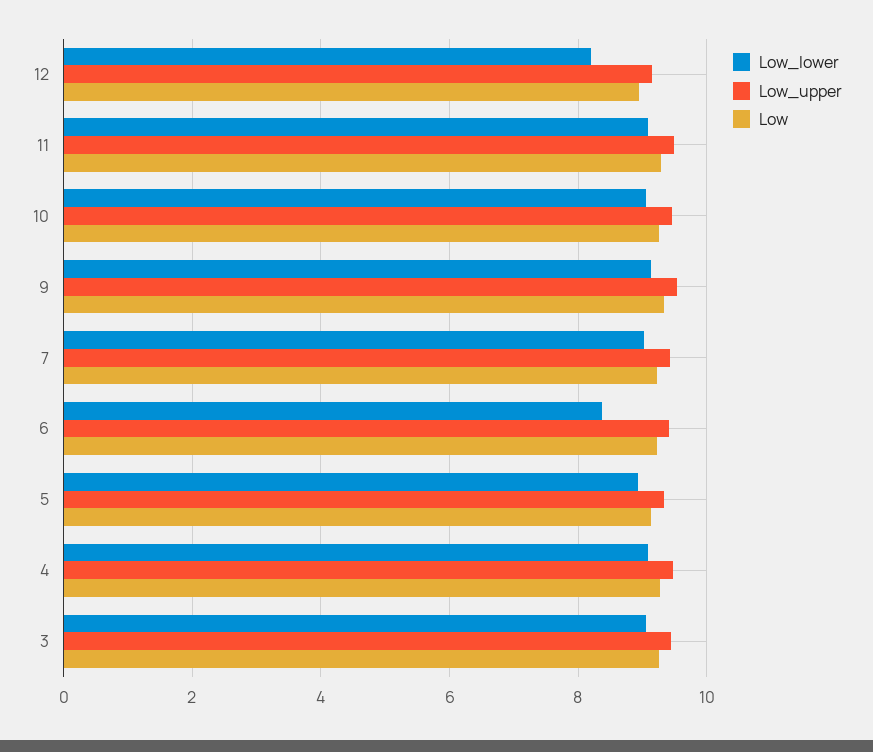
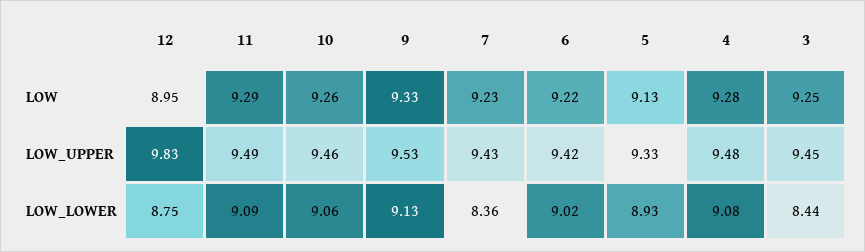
  {
    "Low_lower": {
-     "12": 8.2,
+     "12": 8.75,
      "11": 9.09,
      "10": 9.06,
      "9": 9.13,
-     "7": 9,
+     "7": 8.36,
-     "6": 8.4,
+     "6": 9.02,
      "5": 8.93,
      "4": 9.08,
-     "3": 9
+     "3": 8.44
    },
    "Low_upper": {
-     "12": 9.2,
+     "12": 9.83,
      "11": 9.49,
      "10": 9.46,
      "9": 9.53,
      "7": 9.43,
      "6": 9.42,
      "5": 9.33,
      "4": 9.48,
      "3": 9.45
    },
    "Low": {
      "12": 8.95,
      "11": 9.29,
      "10": 9.26,
      "9": 9.33,
      "7": 9.23,
      "6": 9.22,
      "5": 9.13,
      "4": 9.28,
      "3": 9.25
    }
  }

